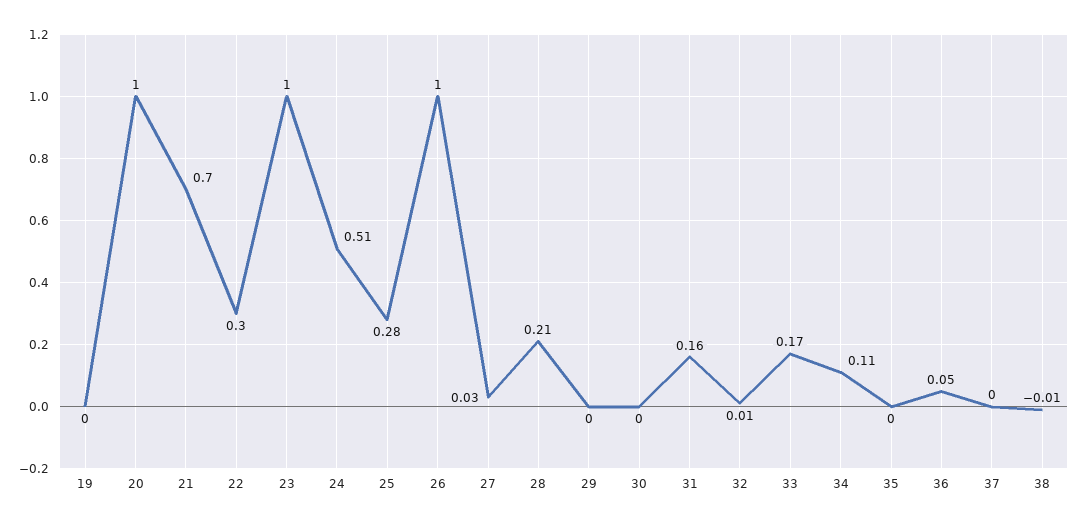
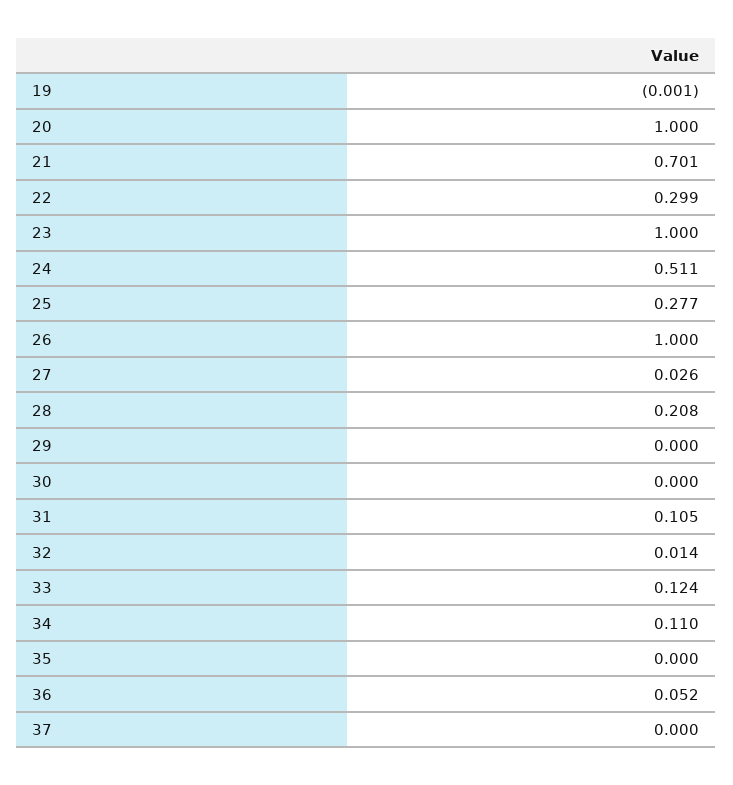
  {
    "19": -0.001,
    "20": 1,
    "21": 0.701,
    "22": 0.299,
    "23": 1,
    "24": 0.511,
    "25": 0.277,
    "26": 1,
    "27": 0.026,
    "28": 0.208,
    "29": 0,
    "30": 0,
-   "31": 0.16,
+   "31": 0.105,
    "32": 0.014,
-   "33": 0.17,
+   "33": 0.124,
    "34": 0.11,
    "35": 0,
    "36": 0.052,
-   "37": 0,
+   "37": 0
-   "38": -0.01
  }

